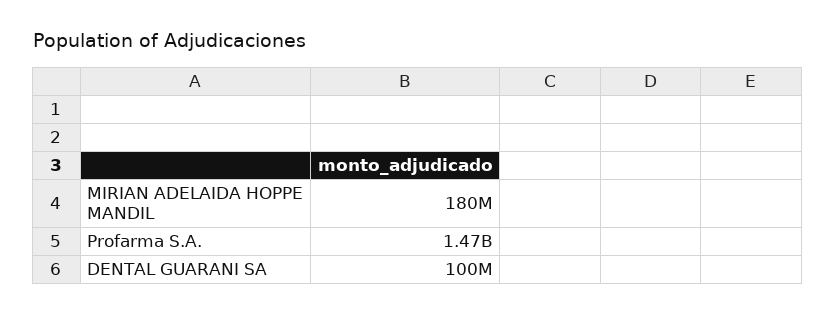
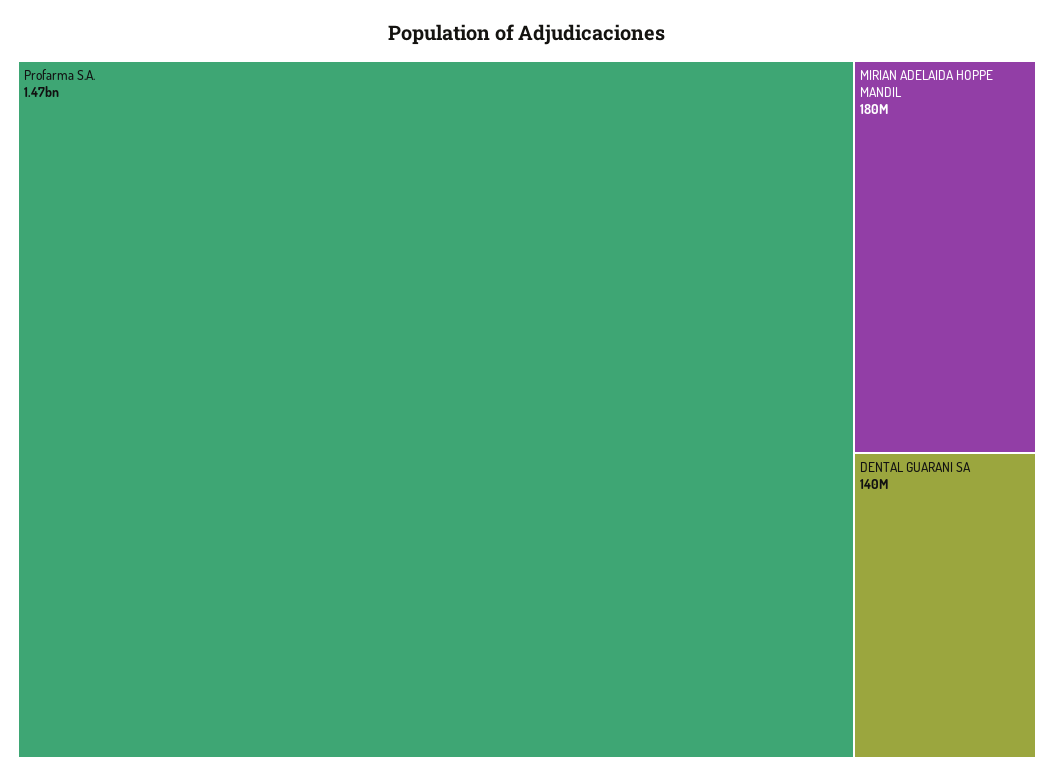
  {
    "MIRIAN ADELAIDA HOPPE MANDIL": 180000000,
    "Profarma S.A.": 1470000000,
-   "DENTAL GUARANI SA": 100000000
+   "DENTAL GUARANI SA": 140000000
  }

